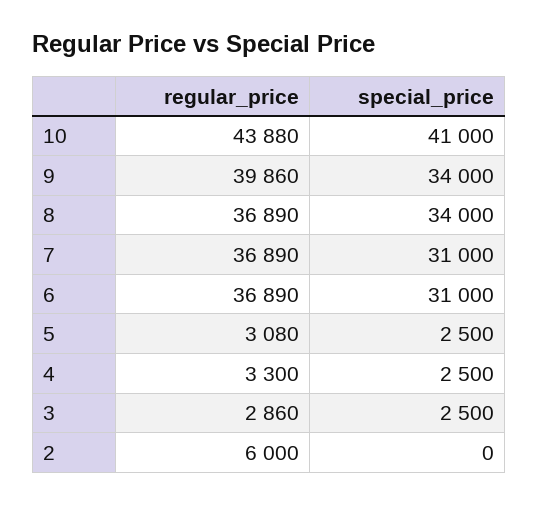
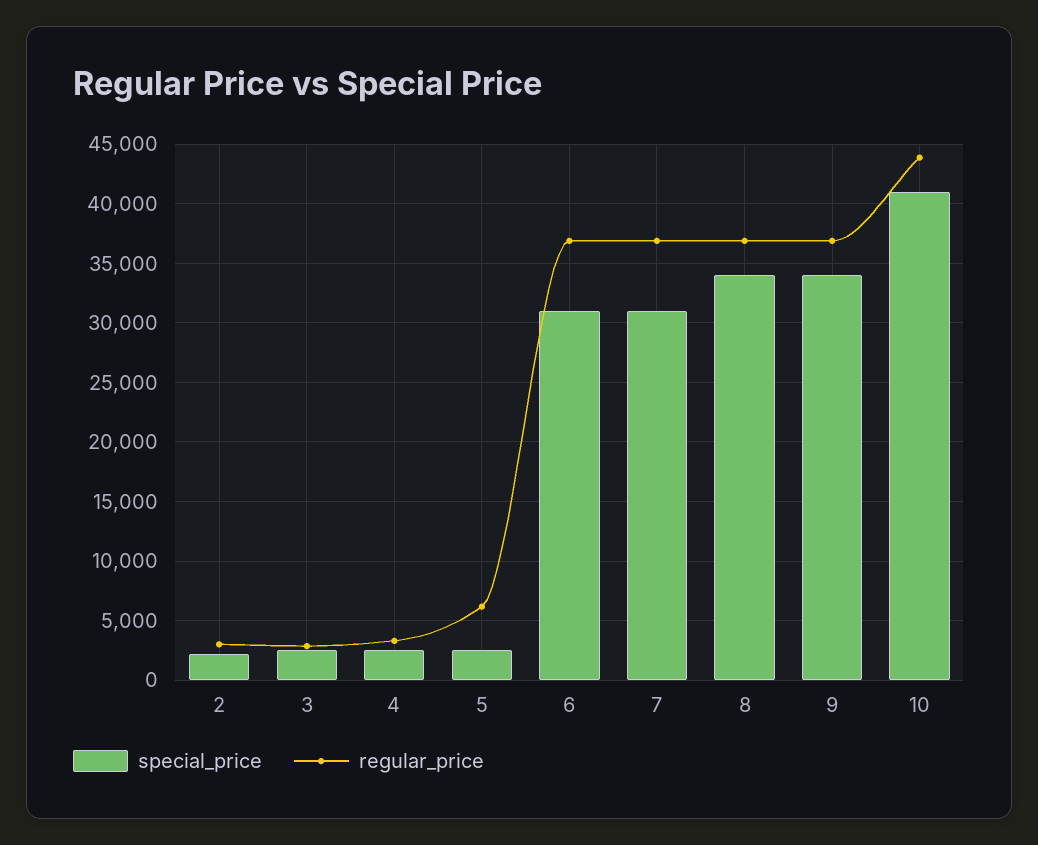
  {
    "regular_price": {
      "10": 43880,
-     "9": 39860,
+     "9": 37000,
      "8": 36890,
      "7": 36890,
      "6": 36890,
-     "5": 3080,
+     "5": 6000,
      "4": 3300,
      "3": 2860,
-     "2": 6000
+     "2": 3000
    },
    "special_price": {
      "10": 41000,
      "9": 34000,
      "8": 34000,
      "7": 31000,
      "6": 31000,
      "5": 2500,
      "4": 2500,
      "3": 2500,
-     "2": 0
+     "2": 2000
    }
  }

